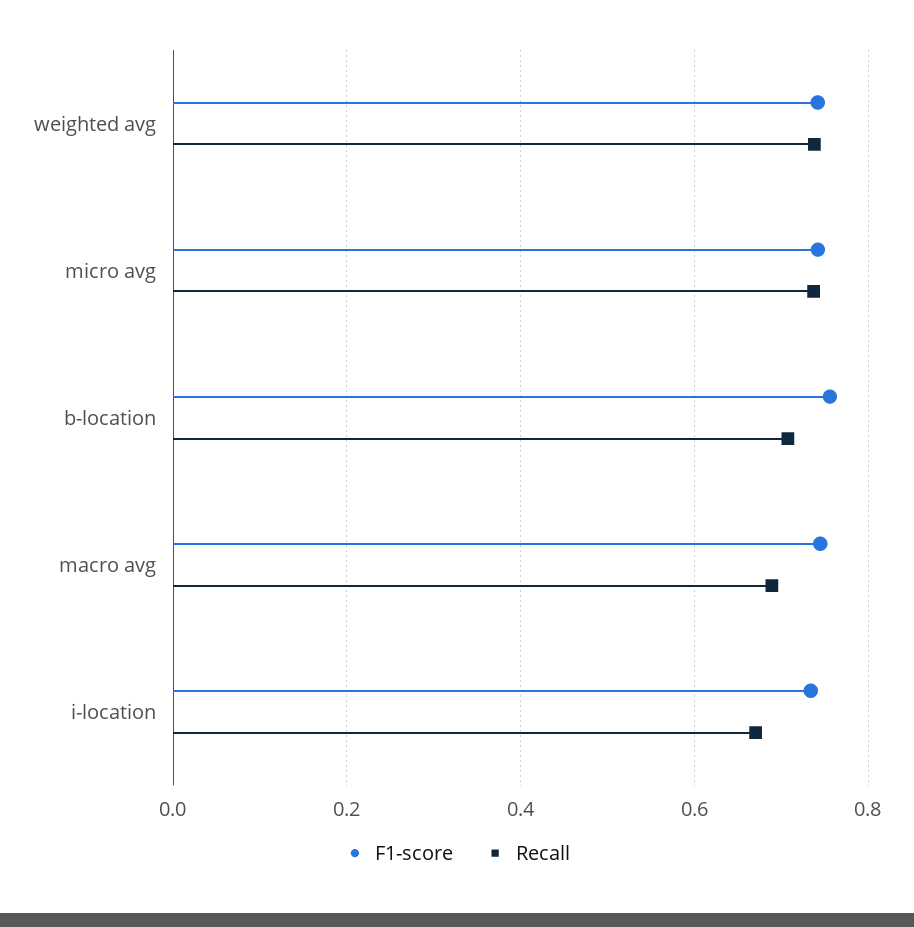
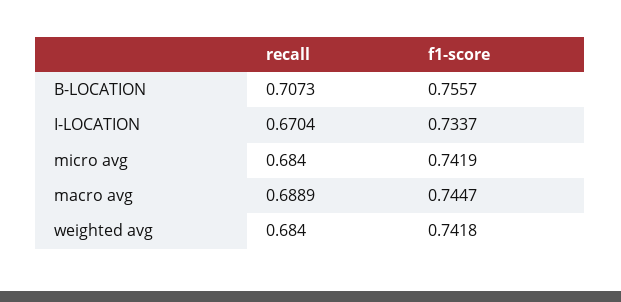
  {
    "F1-score": {
      "weighted avg": 0.7418,
      "micro avg": 0.7419,
      "b-location": 0.7557,
      "macro avg": 0.7447,
      "i-location": 0.7337
    },
    "Recall": {
-     "weighted avg": 0.74,
+     "weighted avg": 0.684,
-     "micro avg": 0.74,
+     "micro avg": 0.684,
      "b-location": 0.7073,
      "macro avg": 0.6889,
      "i-location": 0.6704
    }
  }

